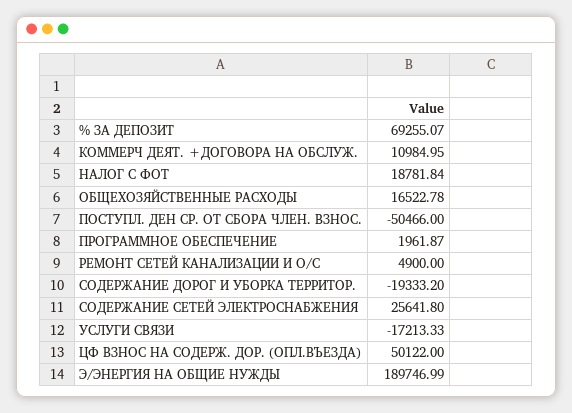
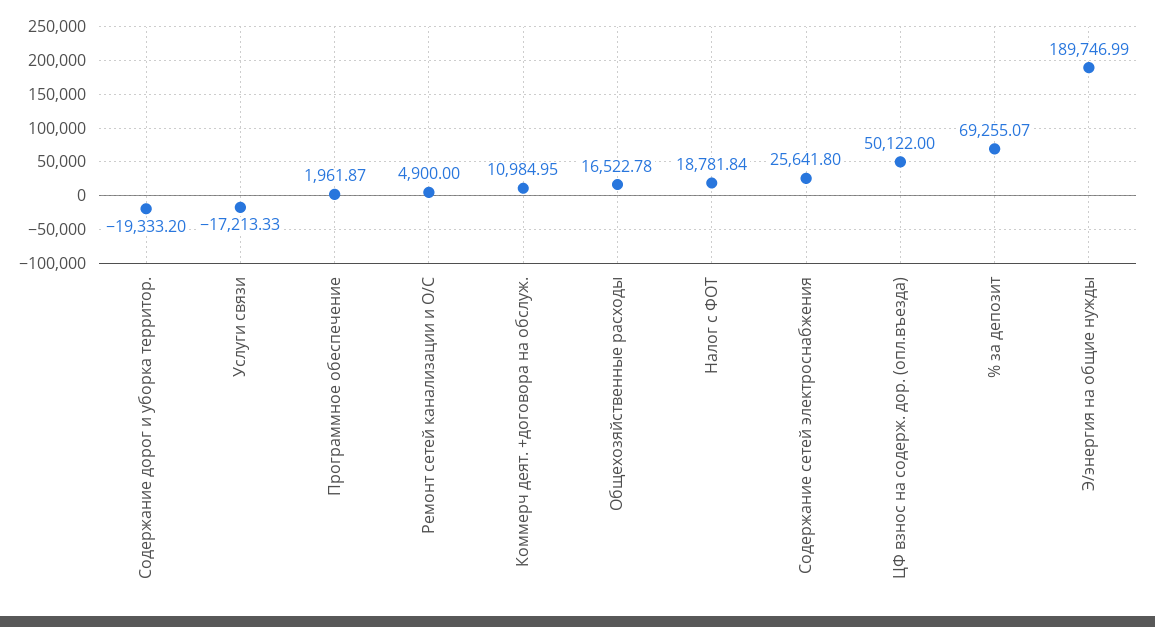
  {
    "% ЗА ДЕПОЗИТ": 69255.07,
    "КОММЕРЧ ДЕЯТ. +ДОГОВОРА НА ОБСЛУЖ.": 10984.95,
    "НАЛОГ С ФОТ": 18781.84,
    "ОБЩЕХОЗЯЙСТВЕННЫЕ РАСХОДЫ": 16522.78,
-   "ПОСТУПЛ. ДЕН СР. ОТ СБОРА ЧЛЕН. ВЗНОС.": -50466,
    "ПРОГРАММНОЕ ОБЕСПЕЧЕНИЕ": 1961.87,
    "РЕМОНТ СЕТЕЙ КАНАЛИЗАЦИИ И О/С": 4900,
    "СОДЕРЖАНИЕ ДОРОГ И УБОРКА ТЕРРИТОР.": -19333.2,
    "СОДЕРЖАНИЕ СЕТЕЙ ЭЛЕКТРОСНАБЖЕНИЯ": 25641.8,
    "УСЛУГИ СВЯЗИ": -17213.33,
    "ЦФ ВЗНОС НА СОДЕРЖ. ДОР. (ОПЛ.ВЪЕЗДА)": 50122,
    "Э/ЭНЕРГИЯ НА ОБЩИЕ НУЖДЫ": 189746.99
  }

